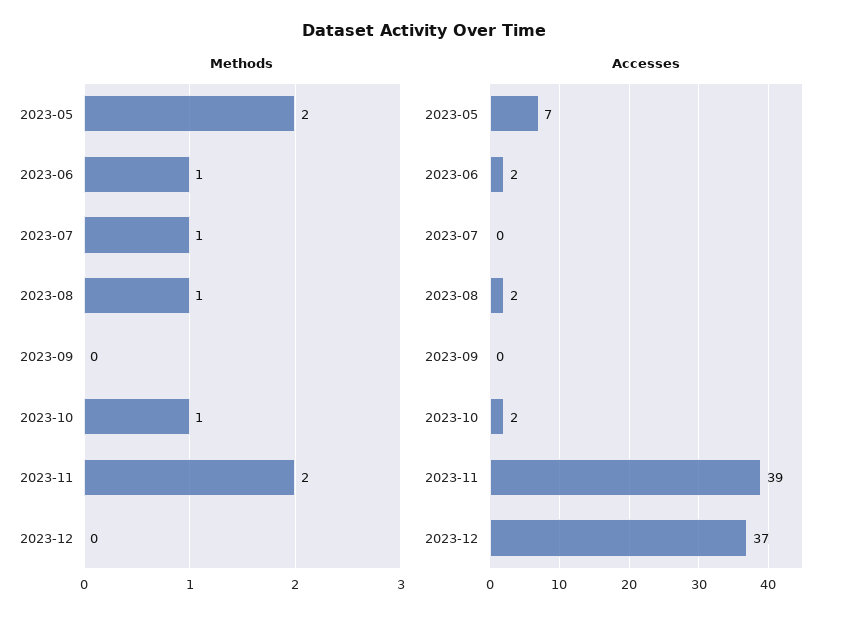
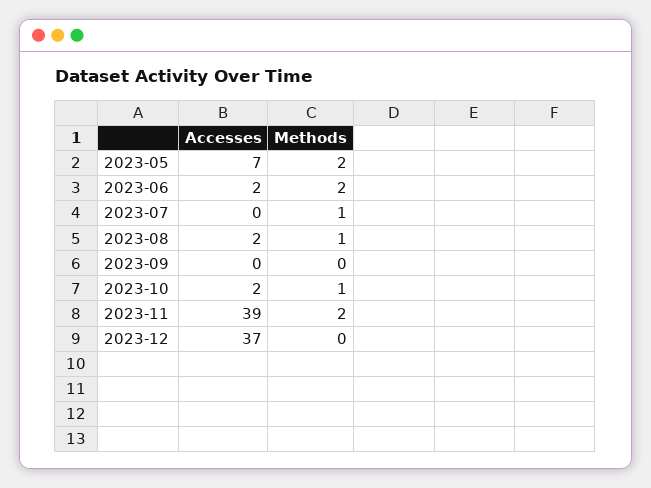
  {
    "Methods": {
      "2023-05": 2,
-     "2023-06": 1,
+     "2023-06": 2,
      "2023-07": 1,
      "2023-08": 1,
      "2023-09": 0,
      "2023-10": 1,
      "2023-11": 2,
      "2023-12": 0
    },
    "Accesses": {
      "2023-05": 7,
      "2023-06": 2,
      "2023-07": 0,
      "2023-08": 2,
      "2023-09": 0,
      "2023-10": 2,
      "2023-11": 39,
      "2023-12": 37
    }
  }

